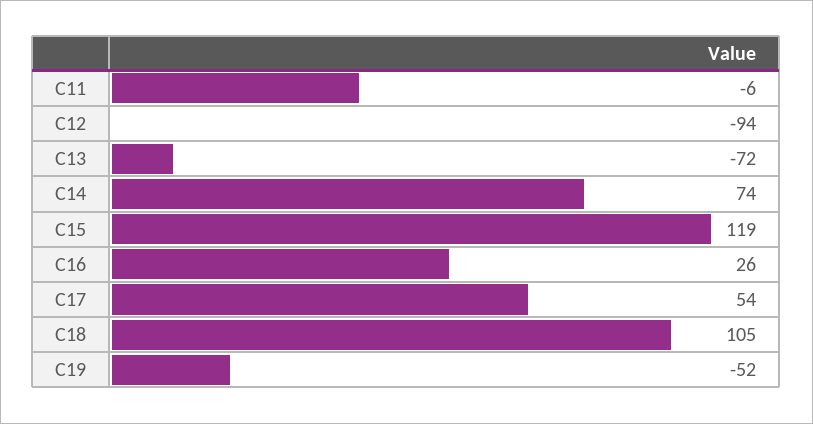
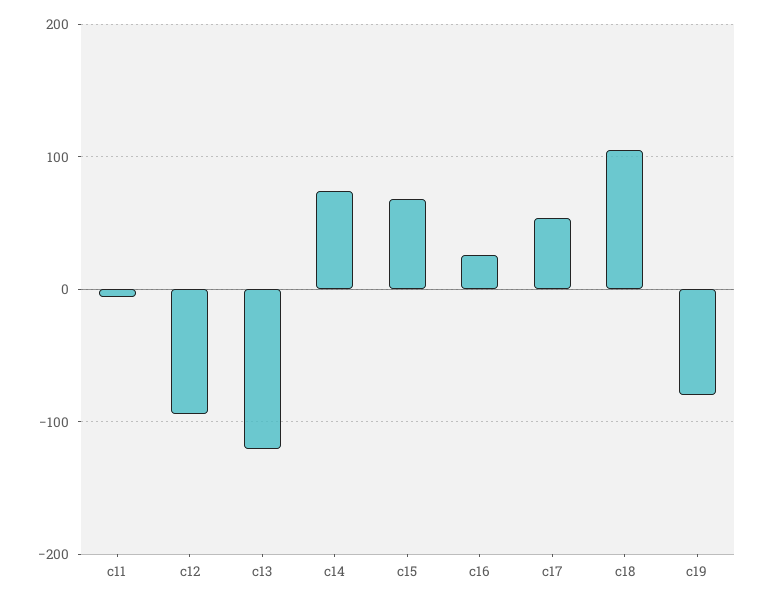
  {
    "C11": -6,
    "C12": -94,
-   "C13": -72,
+   "C13": -120,
    "C14": 74,
-   "C15": 119,
+   "C15": 70,
    "C16": 26,
    "C17": 54,
    "C18": 105,
-   "C19": -52
+   "C19": -80
  }

